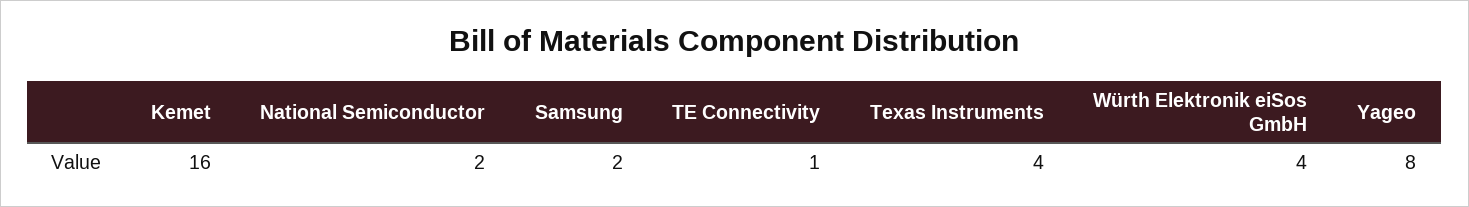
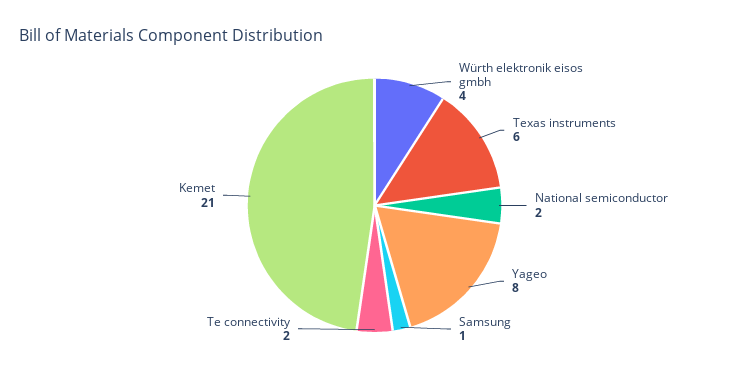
  {
-   "Kemet": 16,
+   "Kemet": 21,
    "National Semiconductor": 2,
-   "Samsung": 2,
+   "Samsung": 1,
-   "TE Connectivity": 1,
+   "TE Connectivity": 2,
-   "Texas Instruments": 4,
+   "Texas Instruments": 6,
    "Würth Elektronik eiSos GmbH": 4,
    "Yageo": 8
  }

